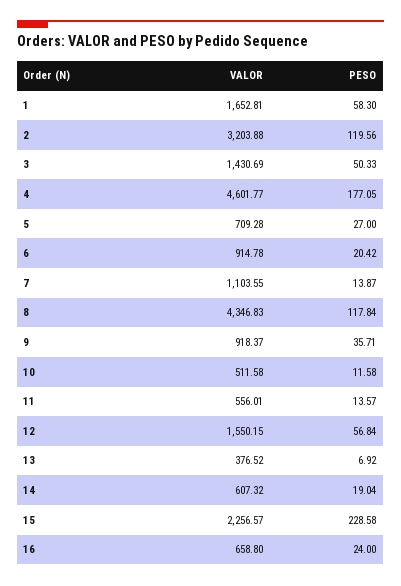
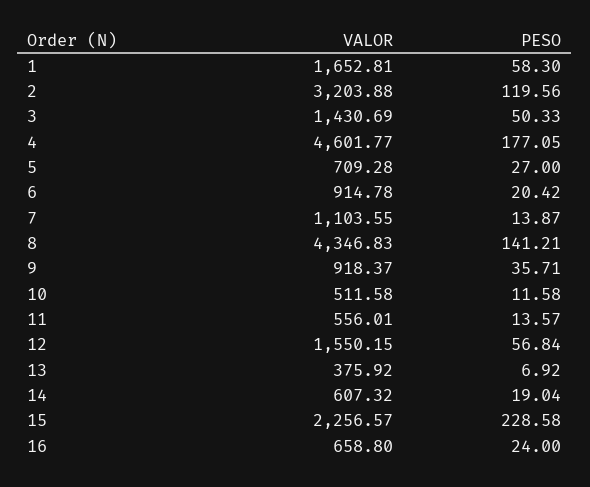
  {
    "VALOR": {
      "1": 1652.81,
      "2": 3203.88,
      "3": 1430.69,
      "4": 4601.77,
      "5": 709.28,
      "6": 914.78,
      "7": 1103.55,
      "8": 4346.83,
      "9": 918.37,
      "10": 511.58,
      "11": 556.01,
      "12": 1550.15,
-     "13": 376.52,
+     "13": 375.92,
      "14": 607.32,
      "15": 2256.57,
      "16": 658.8
    },
    "PESO": {
      "1": 58.3,
      "2": 119.56,
      "3": 50.33,
      "4": 177.05,
      "5": 27,
      "6": 20.42,
      "7": 13.87,
-     "8": 117.84,
+     "8": 141.21,
      "9": 35.71,
      "10": 11.58,
      "11": 13.57,
      "12": 56.84,
      "13": 6.92,
      "14": 19.04,
      "15": 228.58,
      "16": 24
    }
  }

